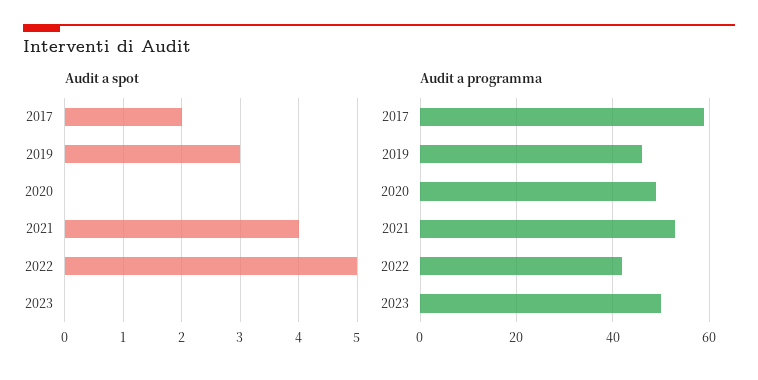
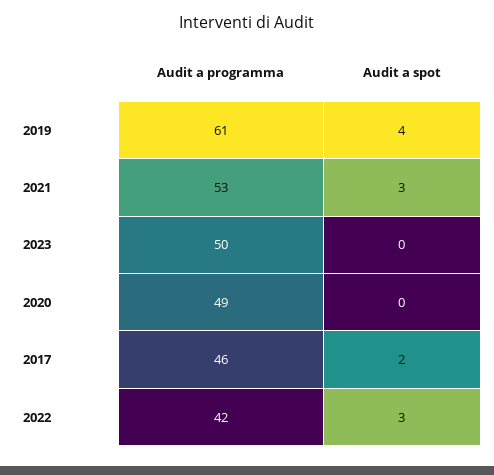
  {
    "Audit a spot": {
      "2017": 2,
-     "2019": 3,
+     "2019": 4,
      "2020": 0,
-     "2021": 4,
+     "2021": 3,
-     "2022": 5,
+     "2022": 3,
      "2023": 0
    },
    "Audit a programma": {
-     "2017": 60,
+     "2017": 46,
-     "2019": 45,
+     "2019": 61,
      "2020": 49,
      "2021": 53,
      "2022": 42,
      "2023": 50
    }
  }

